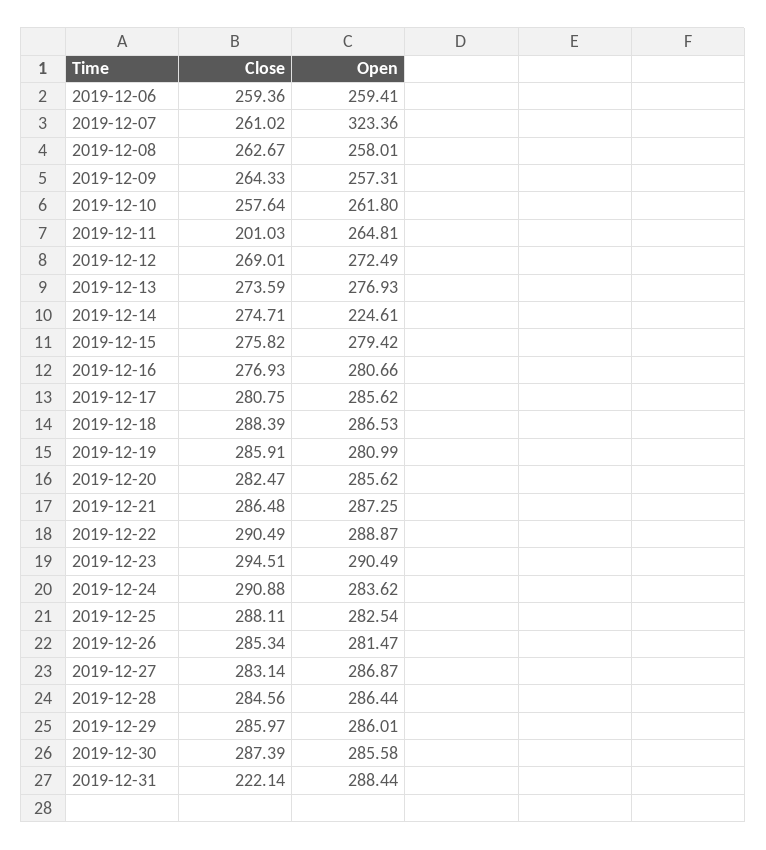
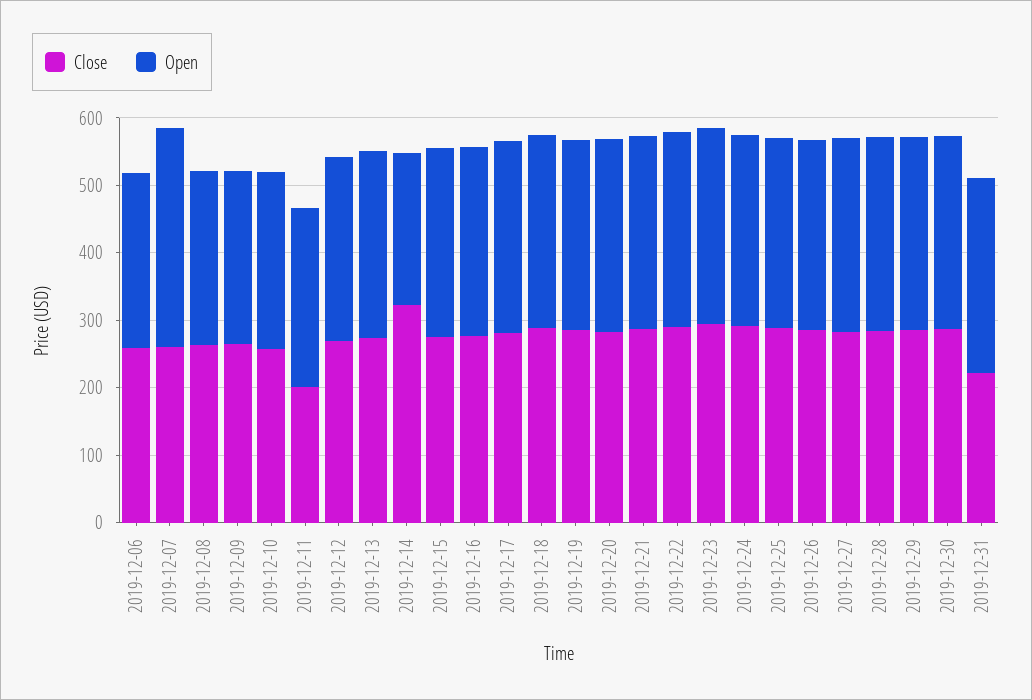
  {
    "Close": {
      "2019-12-06": 259.36,
      "2019-12-07": 261.02,
      "2019-12-08": 262.67,
      "2019-12-09": 264.33,
      "2019-12-10": 257.64,
      "2019-12-11": 201.03,
      "2019-12-12": 269.01,
      "2019-12-13": 273.59,
-     "2019-12-14": 274.71,
+     "2019-12-14": 320,
      "2019-12-15": 275.82,
      "2019-12-16": 276.93,
      "2019-12-17": 280.75,
      "2019-12-18": 288.39,
      "2019-12-19": 285.91,
      "2019-12-20": 282.47,
      "2019-12-21": 286.48,
      "2019-12-22": 290.49,
      "2019-12-23": 294.51,
      "2019-12-24": 290.88,
      "2019-12-25": 288.11,
      "2019-12-26": 285.34,
      "2019-12-27": 283.14,
      "2019-12-28": 284.56,
      "2019-12-29": 285.97,
      "2019-12-30": 287.39,
      "2019-12-31": 222.14
    },
    "Open": {
      "2019-12-06": 259.41,
      "2019-12-07": 323.36,
      "2019-12-08": 258.01,
      "2019-12-09": 257.31,
      "2019-12-10": 261.8,
      "2019-12-11": 264.81,
      "2019-12-12": 272.49,
      "2019-12-13": 276.93,
      "2019-12-14": 224.61,
      "2019-12-15": 279.42,
      "2019-12-16": 280.66,
      "2019-12-17": 285.62,
      "2019-12-18": 286.53,
      "2019-12-19": 280.99,
      "2019-12-20": 285.62,
      "2019-12-21": 287.25,
      "2019-12-22": 288.87,
      "2019-12-23": 290.49,
      "2019-12-24": 283.62,
      "2019-12-25": 282.54,
      "2019-12-26": 281.47,
      "2019-12-27": 286.87,
      "2019-12-28": 286.44,
      "2019-12-29": 286.01,
      "2019-12-30": 285.58,
      "2019-12-31": 288.44
    }
  }

